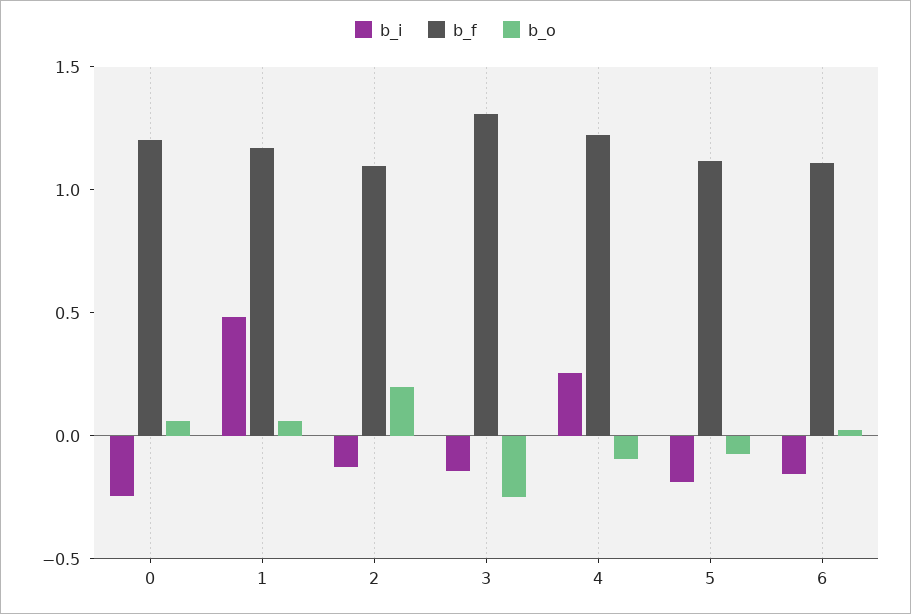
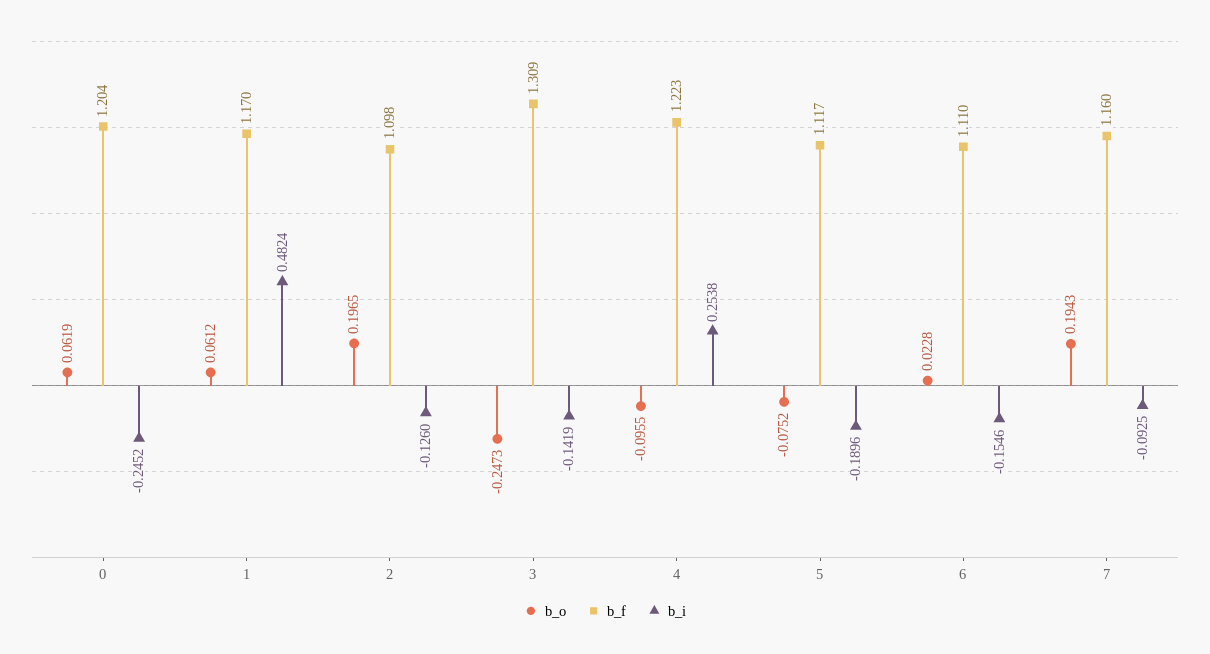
  {
    "b_i": {
      "0": -0.2452,
      "1": 0.4824,
      "2": -0.126,
      "3": -0.1419,
      "4": 0.2538,
      "5": -0.1896,
-     "6": -0.1546
+     "6": -0.1546,
+     "7": -0.0925
    },
    "b_f": {
      "0": 1.204,
      "1": 1.17,
      "2": 1.098,
      "3": 1.309,
      "4": 1.223,
      "5": 1.117,
-     "6": 1.11
+     "6": 1.11,
+     "7": 1.16
    },
    "b_o": {
      "0": 0.0619,
      "1": 0.0612,
      "2": 0.1965,
      "3": -0.2473,
      "4": -0.0955,
      "5": -0.0752,
-     "6": 0.0228
+     "6": 0.0228,
+     "7": 0.1943
    }
  }

